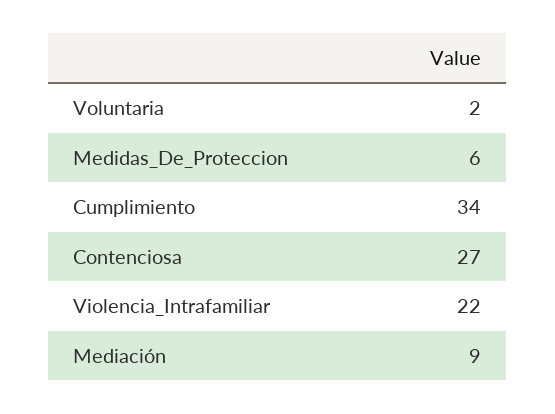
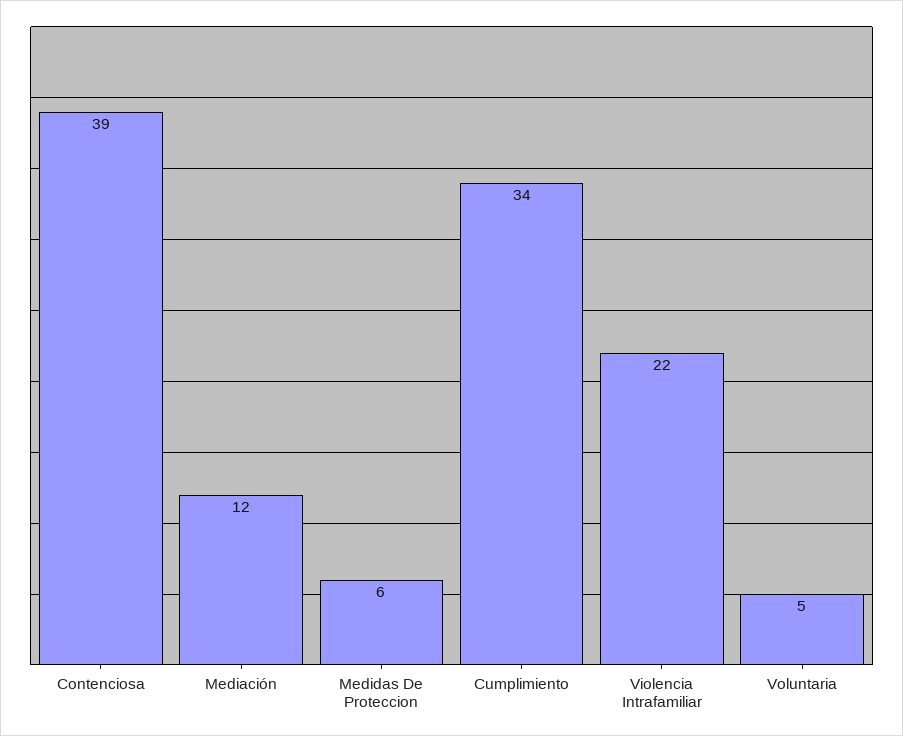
  {
-   "Voluntaria": 2,
+   "Voluntaria": 5,
    "Medidas_De_Proteccion": 6,
    "Cumplimiento": 34,
-   "Contenciosa": 27,
+   "Contenciosa": 39,
    "Violencia_Intrafamiliar": 22,
-   "Mediación": 9
+   "Mediación": 12
  }

